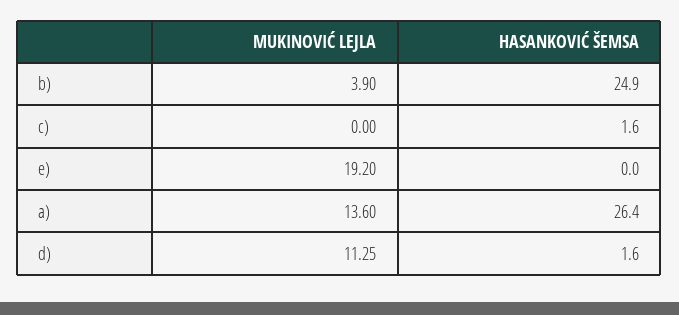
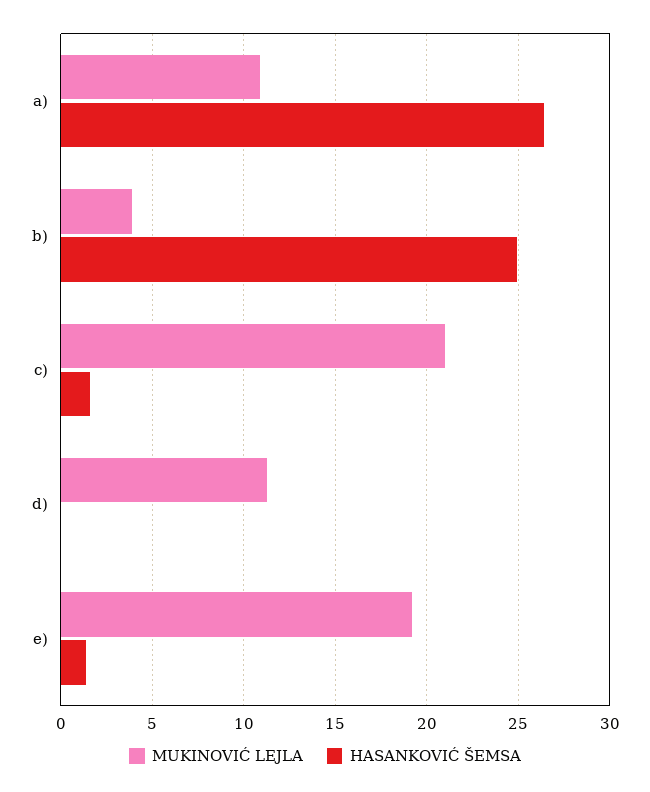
  {
    "MUKINOVIĆ LEJLA": {
      "b)": 3.9,
-     "c)": 0,
+     "c)": 21,
      "e)": 19.2,
-     "a)": 13.6,
+     "a)": 11,
      "d)": 11.25
    },
    "HASANKOVIĆ ŠEMSA": {
      "b)": 24.9,
      "c)": 1.6,
-     "e)": 0,
+     "e)": 1.5,
      "a)": 26.4,
-     "d)": 1.6
+     "d)": 0
    }
  }

